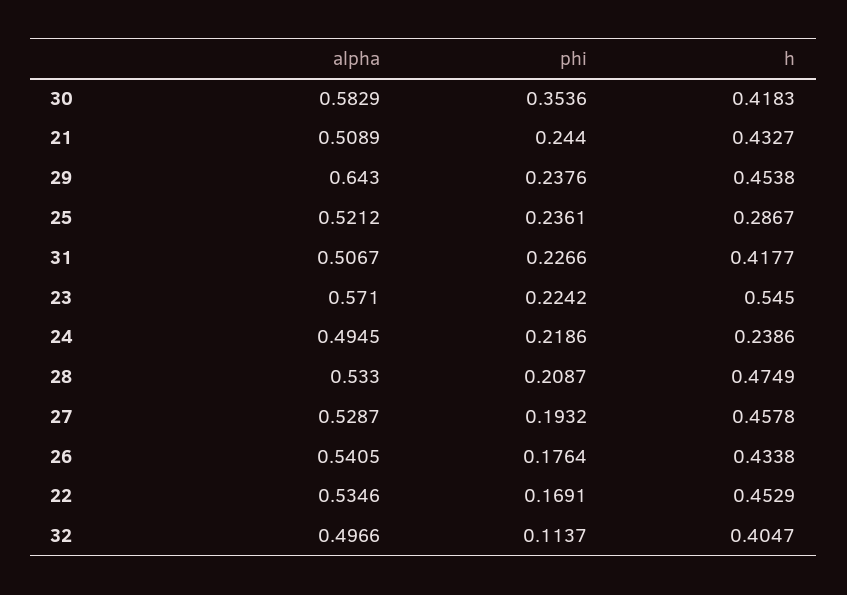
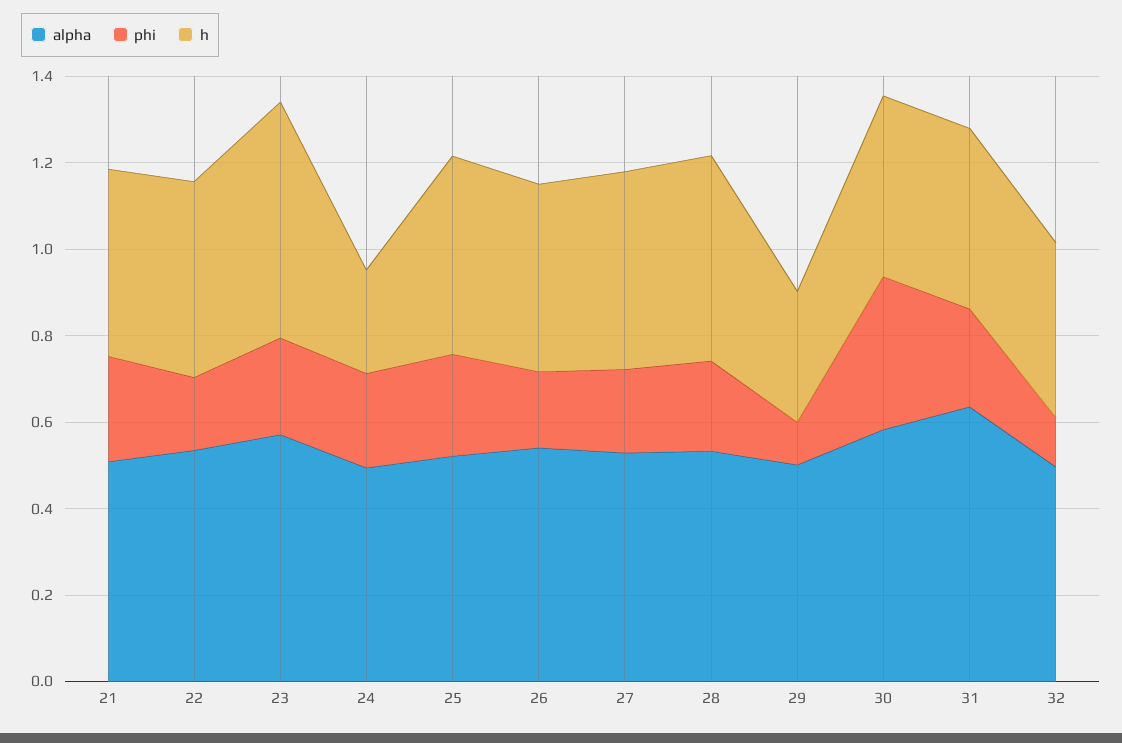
  {
    "alpha": {
      "30": 0.5829,
      "21": 0.5089,
-     "29": 0.643,
+     "29": 0.5,
      "25": 0.5212,
-     "31": 0.5067,
+     "31": 0.65,
      "23": 0.571,
      "24": 0.4945,
      "28": 0.533,
      "27": 0.5287,
      "26": 0.5405,
      "22": 0.5346,
      "32": 0.4966
    },
    "phi": {
      "30": 0.3536,
      "21": 0.244,
-     "29": 0.2376,
+     "29": 0.1,
      "25": 0.2361,
      "31": 0.2266,
      "23": 0.2242,
      "24": 0.2186,
      "28": 0.2087,
      "27": 0.1932,
      "26": 0.1764,
      "22": 0.1691,
      "32": 0.1137
    },
    "h": {
      "30": 0.4183,
      "21": 0.4327,
-     "29": 0.4538,
+     "29": 0.3,
-     "25": 0.2867,
+     "25": 0.45,
      "31": 0.4177,
      "23": 0.545,
      "24": 0.2386,
      "28": 0.4749,
      "27": 0.4578,
      "26": 0.4338,
      "22": 0.4529,
      "32": 0.4047
    }
  }

